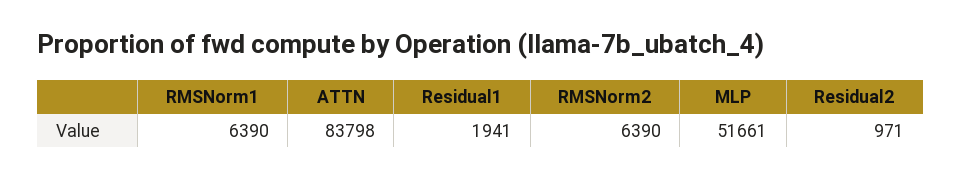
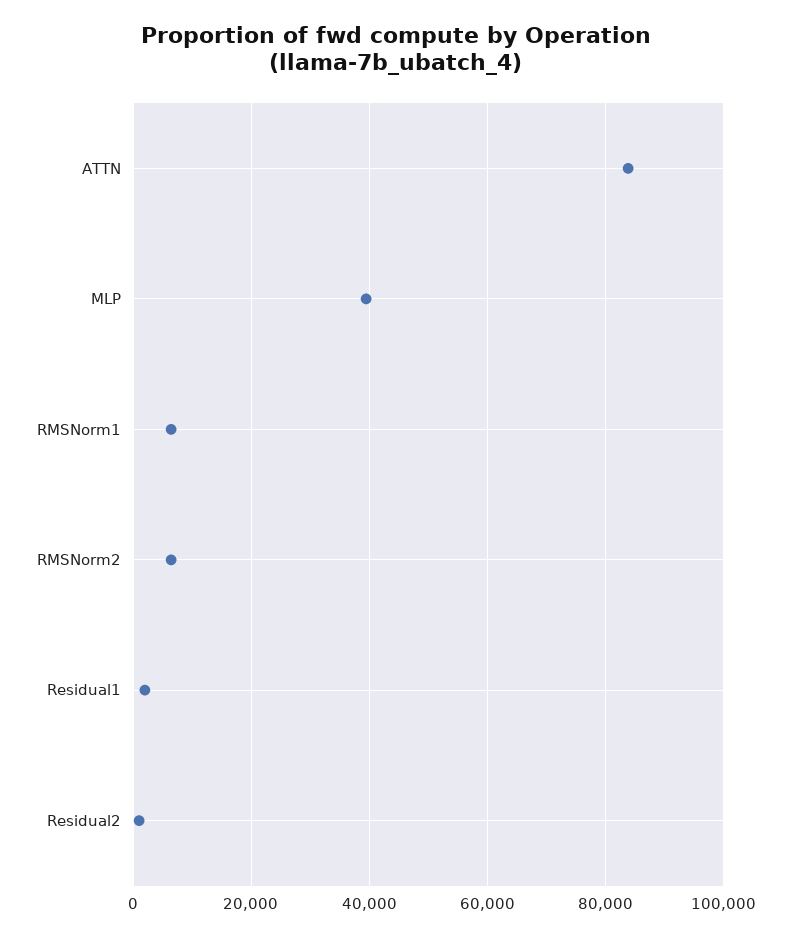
  {
    "RMSNorm1": 6390,
    "ATTN": 83798,
    "Residual1": 1941,
    "RMSNorm2": 6390,
-   "MLP": 51661,
+   "MLP": 40000,
    "Residual2": 971
  }

